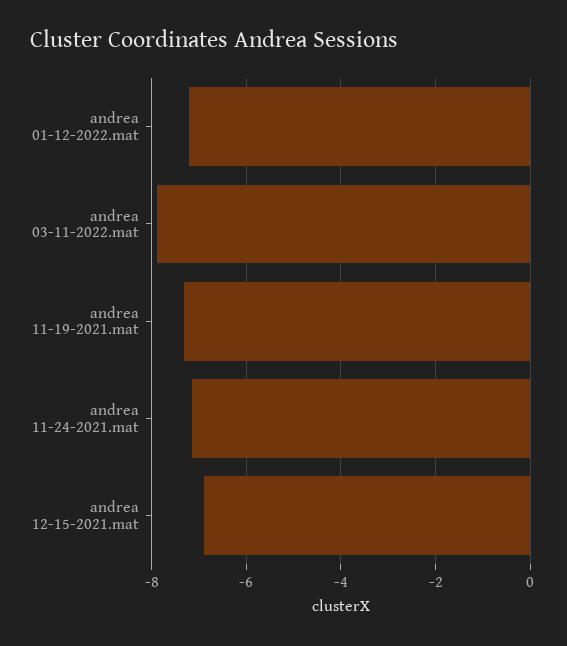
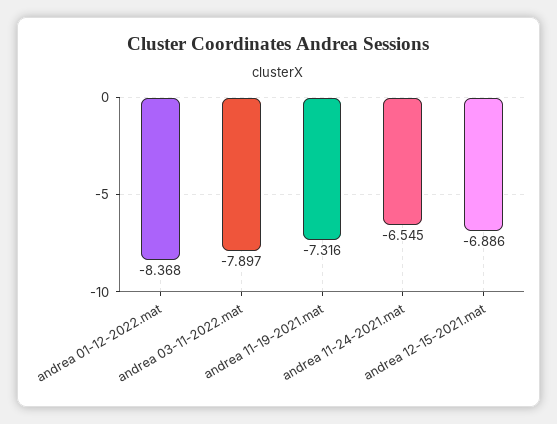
  {
-   "andrea 01-12-2022.mat": -7.2,
+   "andrea 01-12-2022.mat": -8.368,
    "andrea 03-11-2022.mat": -7.897,
    "andrea 11-19-2021.mat": -7.316,
-   "andrea 11-24-2021.mat": -7.2,
+   "andrea 11-24-2021.mat": -6.545,
    "andrea 12-15-2021.mat": -6.886
  }

